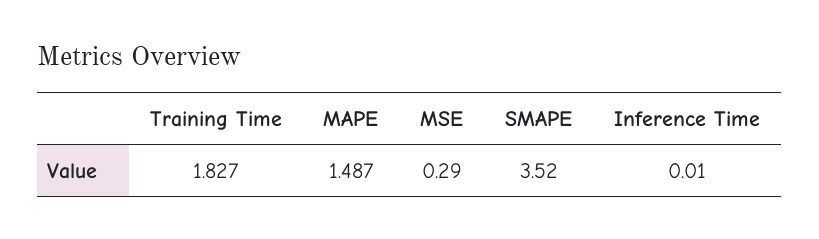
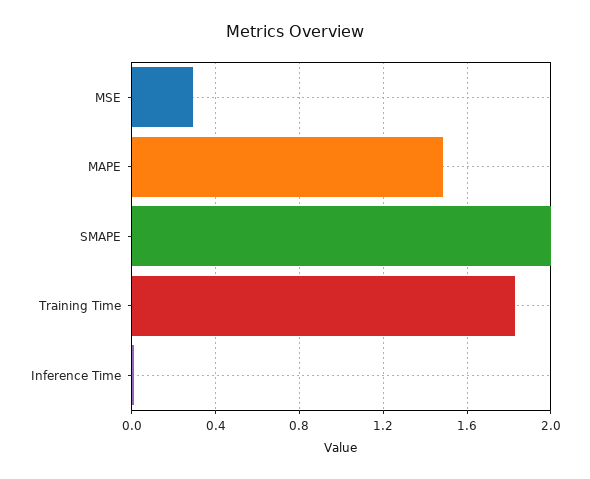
  {
    "Training Time": 1.827,
    "MAPE": 1.487,
    "MSE": 0.29,
-   "SMAPE": 3.52,
+   "SMAPE": 2,
    "Inference Time": 0.01
  }

